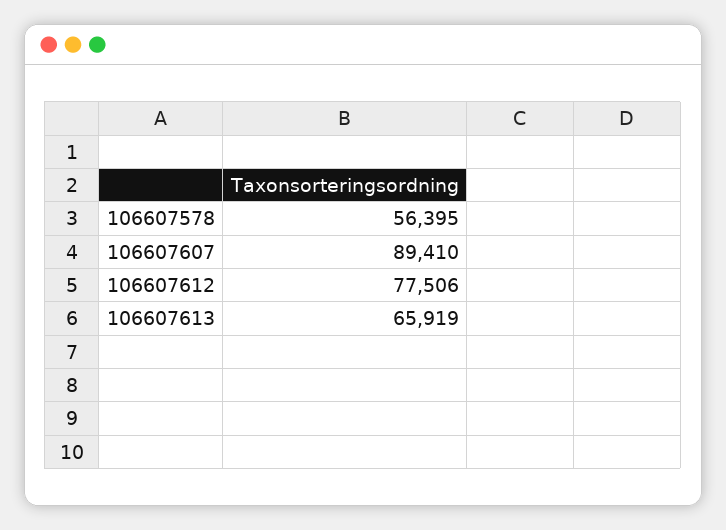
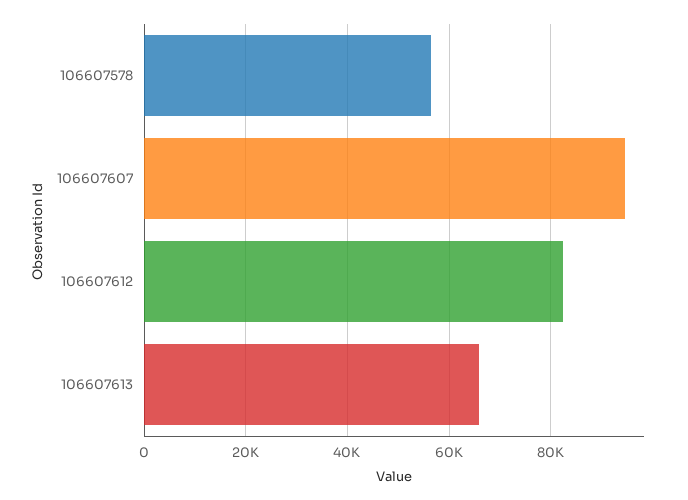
  {
    "106607578": 56395,
-   "106607607": 89410,
+   "106607607": 94000,
-   "106607612": 77506,
+   "106607612": 82000,
    "106607613": 65919
  }

